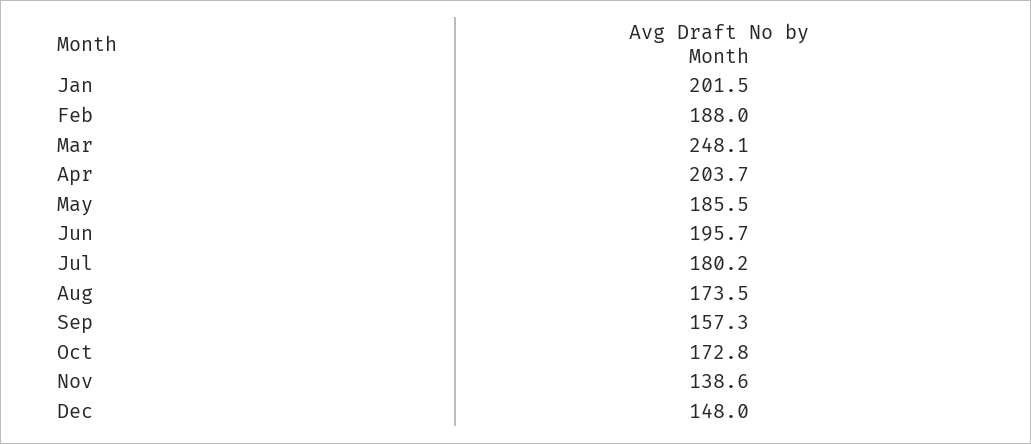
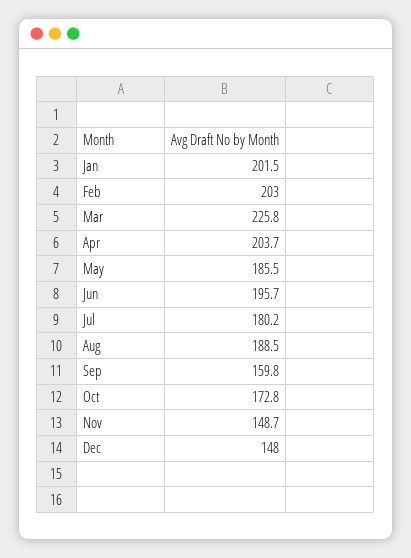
  {
    "Jan": 201.5,
-   "Feb": 188,
+   "Feb": 203,
-   "Mar": 248.1,
+   "Mar": 225.8,
    "Apr": 203.7,
    "May": 185.5,
    "Jun": 195.7,
    "Jul": 180.2,
-   "Aug": 173.5,
+   "Aug": 188.5,
-   "Sep": 157.3,
+   "Sep": 159.8,
    "Oct": 172.8,
-   "Nov": 138.6,
+   "Nov": 148.7,
    "Dec": 148
  }

